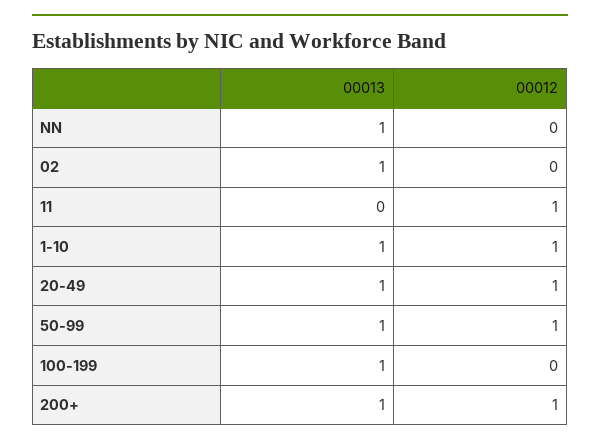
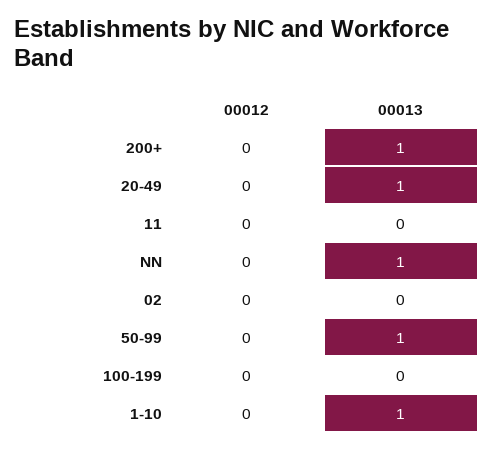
  {
    "00013": {
      "NN": 1,
-     "02": 1,
+     "02": 0,
      "11": 0,
      "1-10": 1,
      "20-49": 1,
      "50-99": 1,
-     "100-199": 1,
+     "100-199": 0,
      "200+": 1
    },
    "00012": {
      "NN": 0,
      "02": 0,
-     "11": 1,
+     "11": 0,
-     "1-10": 1,
+     "1-10": 0,
-     "20-49": 1,
+     "20-49": 0,
-     "50-99": 1,
+     "50-99": 0,
      "100-199": 0,
-     "200+": 1
+     "200+": 0
    }
  }

